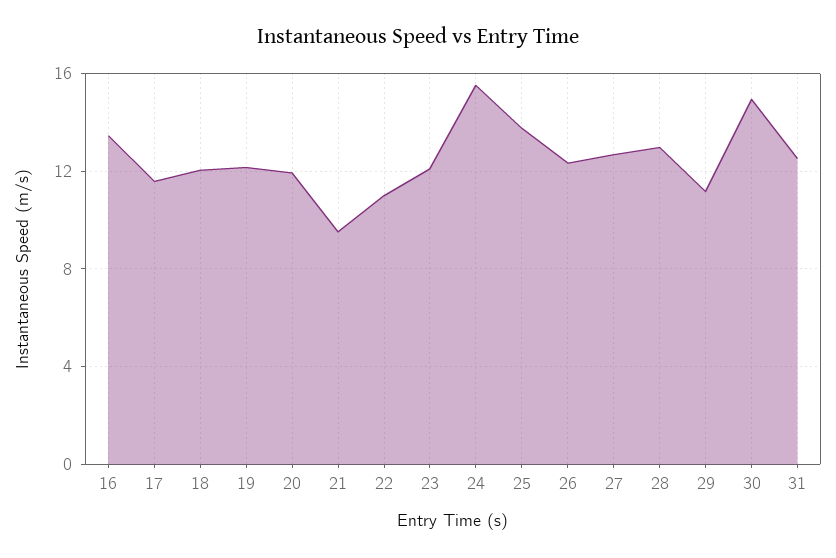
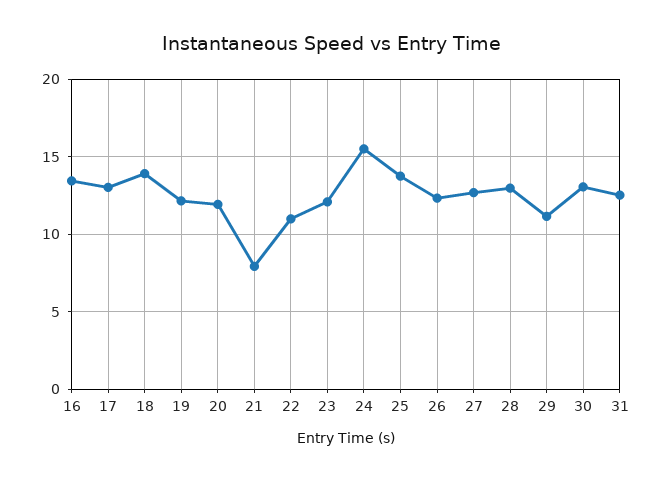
  {
    "16": 13.5,
-   "17": 11.5,
+   "17": 13,
-   "18": 12,
+   "18": 14,
    "19": 12,
    "20": 12,
-   "21": 9.5,
+   "21": 8,
    "22": 11,
    "23": 12,
    "24": 15.5,
    "25": 14,
    "26": 12.5,
    "27": 12.5,
    "28": 13,
    "29": 11,
-   "30": 15,
+   "30": 13,
    "31": 12.5
  }

